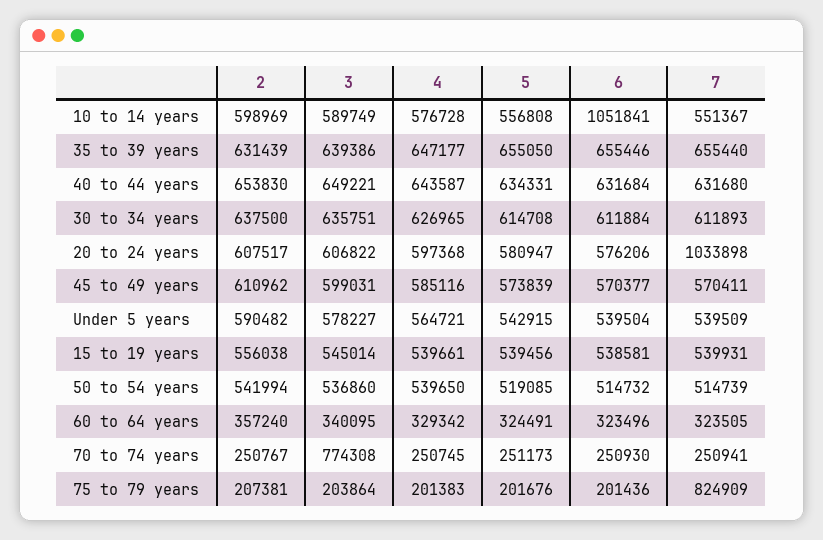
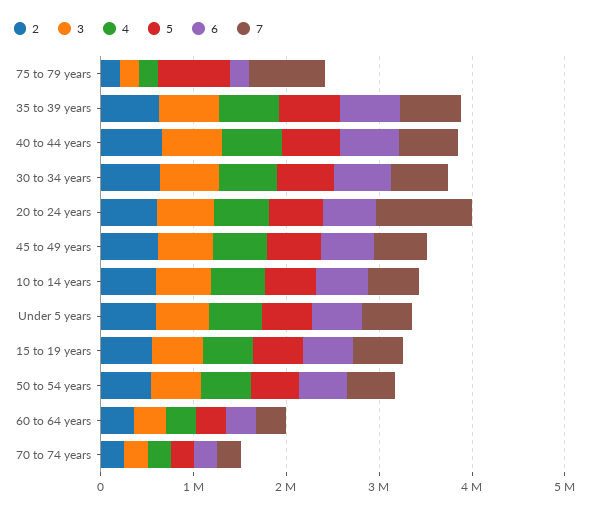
  {
    "2": {
      "10 to 14 years": 598969,
      "35 to 39 years": 631439,
      "40 to 44 years": 653830,
      "30 to 34 years": 637500,
      "20 to 24 years": 607517,
      "45 to 49 years": 610962,
      "Under 5 years": 590482,
      "15 to 19 years": 556038,
      "50 to 54 years": 541994,
      "60 to 64 years": 357240,
      "70 to 74 years": 250767,
      "75 to 79 years": 207381
    },
    "3": {
      "10 to 14 years": 589749,
      "35 to 39 years": 639386,
      "40 to 44 years": 649221,
      "30 to 34 years": 635751,
      "20 to 24 years": 606822,
      "45 to 49 years": 599031,
      "Under 5 years": 578227,
      "15 to 19 years": 545014,
      "50 to 54 years": 536860,
      "60 to 64 years": 340095,
-     "70 to 74 years": 774308,
+     "70 to 74 years": 200000,
      "75 to 79 years": 203864
    },
    "4": {
      "10 to 14 years": 576728,
      "35 to 39 years": 647177,
      "40 to 44 years": 643587,
      "30 to 34 years": 626965,
      "20 to 24 years": 597368,
      "45 to 49 years": 585116,
      "Under 5 years": 564721,
      "15 to 19 years": 539661,
      "50 to 54 years": 539650,
      "60 to 64 years": 329342,
      "70 to 74 years": 250745,
      "75 to 79 years": 201383
    },
    "5": {
      "10 to 14 years": 556808,
      "35 to 39 years": 655050,
      "40 to 44 years": 634331,
      "30 to 34 years": 614708,
      "20 to 24 years": 580947,
      "45 to 49 years": 573839,
      "Under 5 years": 542915,
      "15 to 19 years": 539456,
      "50 to 54 years": 519085,
      "60 to 64 years": 324491,
      "70 to 74 years": 251173,
-     "75 to 79 years": 201676
+     "75 to 79 years": 800000
    },
    "6": {
-     "10 to 14 years": 1051841,
+     "10 to 14 years": 600000,
      "35 to 39 years": 655446,
      "40 to 44 years": 631684,
      "30 to 34 years": 611884,
      "20 to 24 years": 576206,
      "45 to 49 years": 570377,
      "Under 5 years": 539504,
      "15 to 19 years": 538581,
      "50 to 54 years": 514732,
      "60 to 64 years": 323496,
      "70 to 74 years": 250930,
      "75 to 79 years": 201436
    },
    "7": {
      "10 to 14 years": 551367,
      "35 to 39 years": 655440,
      "40 to 44 years": 631680,
      "30 to 34 years": 611893,
      "20 to 24 years": 1033898,
      "45 to 49 years": 570411,
      "Under 5 years": 539509,
      "15 to 19 years": 539931,
      "50 to 54 years": 514739,
      "60 to 64 years": 323505,
      "70 to 74 years": 250941,
      "75 to 79 years": 824909
    }
  }

